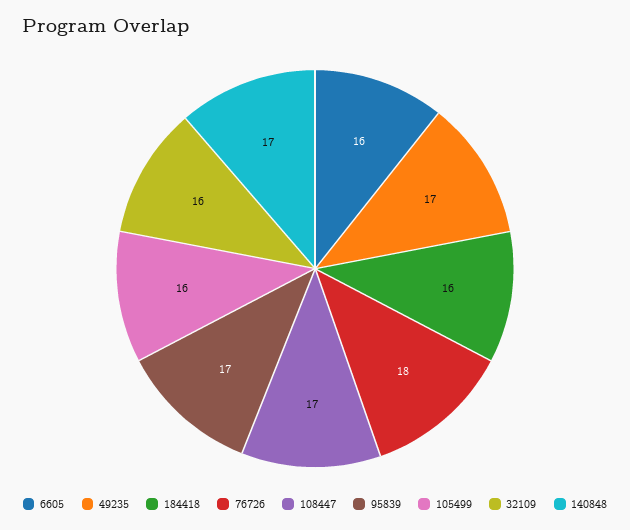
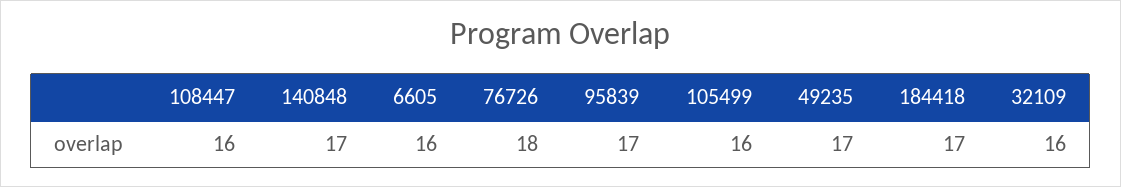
  {
    "6605": 16,
    "49235": 17,
-   "184418": 16,
+   "184418": 17,
    "76726": 18,
-   "108447": 17,
+   "108447": 16,
    "95839": 17,
    "105499": 16,
    "32109": 16,
    "140848": 17
  }

